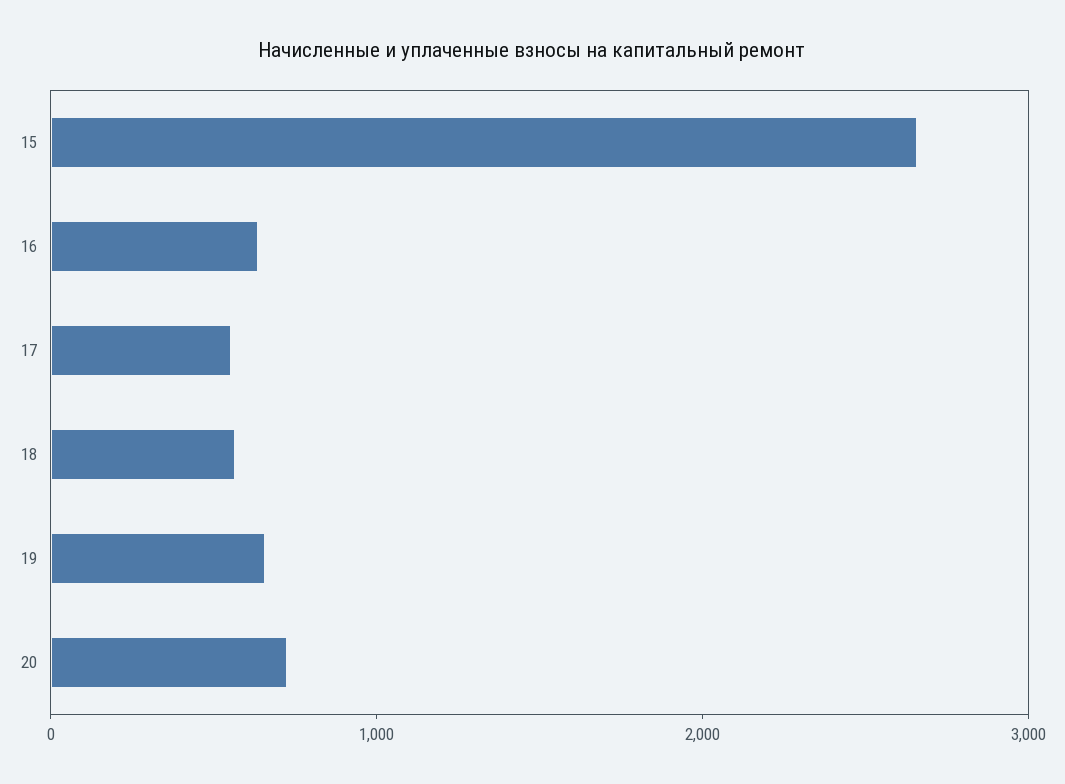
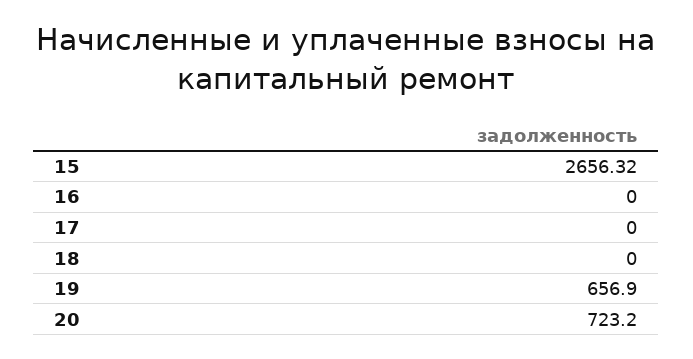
  {
    "15": 2656.32,
-   "16": 600,
+   "16": 0,
-   "17": 600,
+   "17": 0,
-   "18": 600,
+   "18": 0,
    "19": 656.9,
    "20": 723.2
  }

